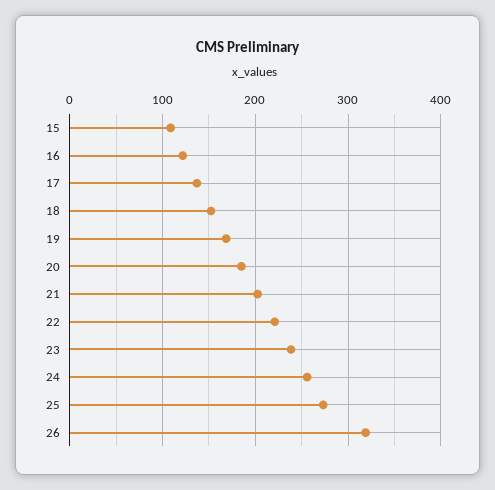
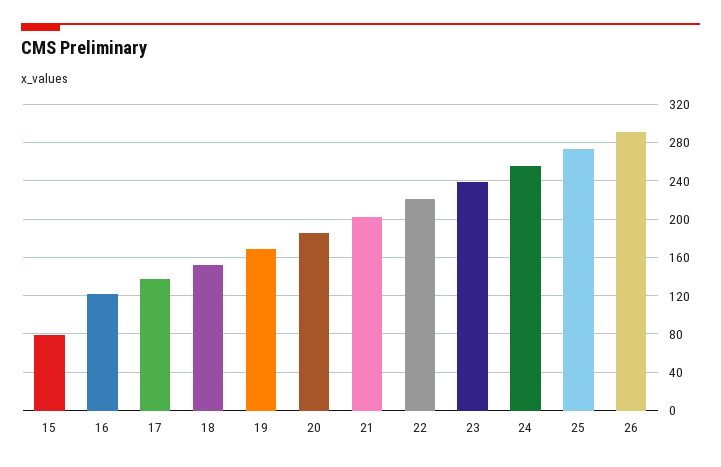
  {
-   "15": 110,
+   "15": 80,
    "16": 120,
    "17": 140,
    "18": 150,
    "19": 170,
    "20": 190,
    "21": 200,
    "22": 220,
    "23": 240,
    "24": 260,
    "25": 270,
-   "26": 320
+   "26": 290
  }

